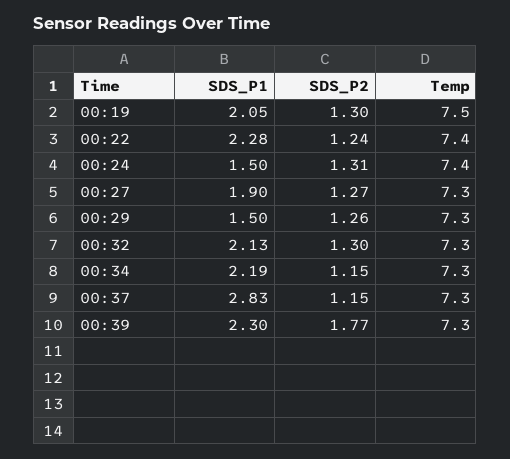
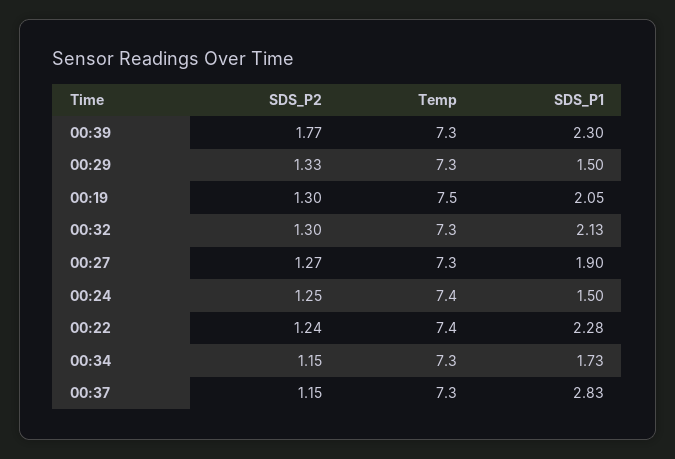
  {
    "SDS_P1": {
      "00:19": 2.05,
      "00:22": 2.28,
      "00:24": 1.5,
      "00:27": 1.9,
      "00:29": 1.5,
      "00:32": 2.13,
-     "00:34": 2.19,
+     "00:34": 1.73,
      "00:37": 2.83,
      "00:39": 2.3
    },
    "SDS_P2": {
      "00:19": 1.3,
      "00:22": 1.24,
-     "00:24": 1.31,
+     "00:24": 1.25,
      "00:27": 1.27,
-     "00:29": 1.26,
+     "00:29": 1.33,
      "00:32": 1.3,
      "00:34": 1.15,
      "00:37": 1.15,
      "00:39": 1.77
    },
    "Temp": {
      "00:19": 7.5,
      "00:22": 7.4,
      "00:24": 7.4,
      "00:27": 7.3,
      "00:29": 7.3,
      "00:32": 7.3,
      "00:34": 7.3,
      "00:37": 7.3,
      "00:39": 7.3
    }
  }

